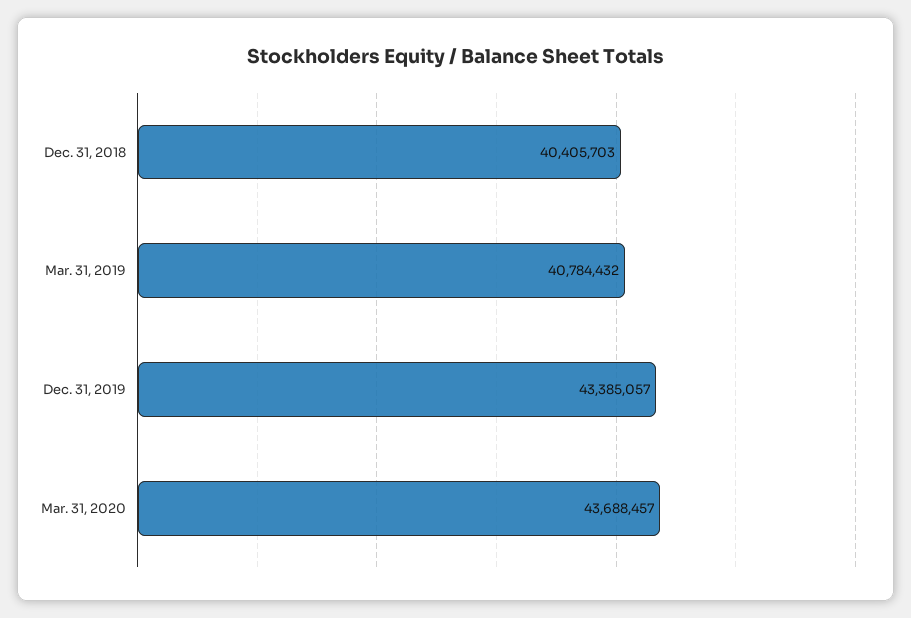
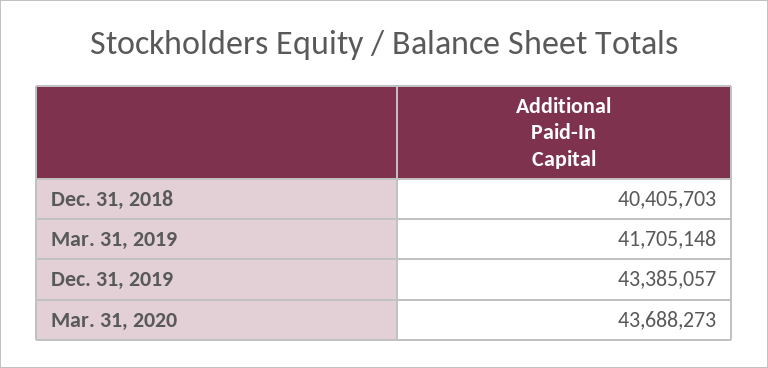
  {
    "Dec. 31, 2018": 40405703,
-   "Mar. 31, 2019": 40784432,
+   "Mar. 31, 2019": 41705148,
    "Dec. 31, 2019": 43385057,
-   "Mar. 31, 2020": 43688457
+   "Mar. 31, 2020": 43688273
  }

